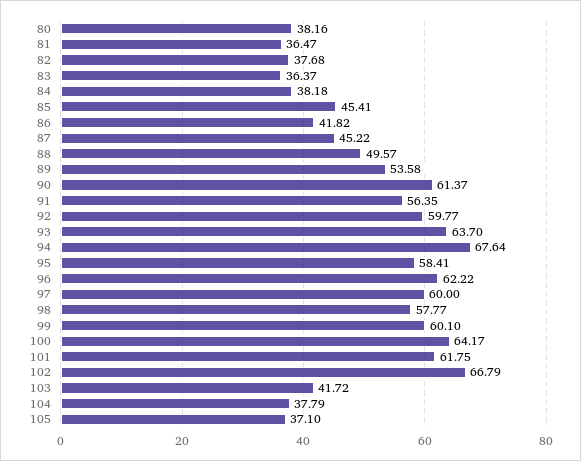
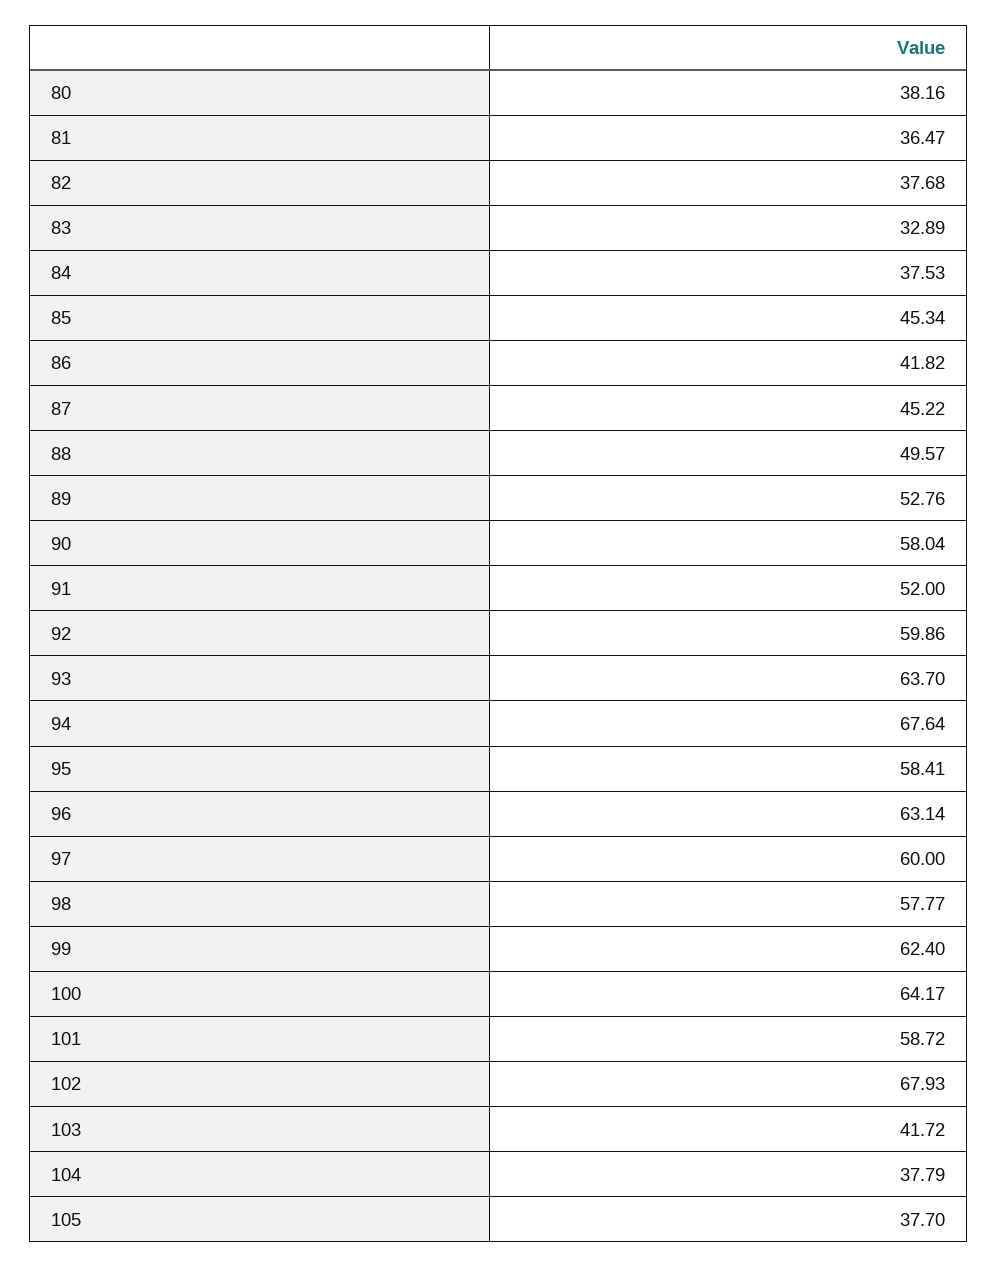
  {
    "80": 38.16,
    "81": 36.47,
    "82": 37.68,
-   "83": 36.37,
+   "83": 32.89,
-   "84": 38.18,
+   "84": 37.53,
-   "85": 45.41,
+   "85": 45.34,
    "86": 41.82,
    "87": 45.22,
    "88": 49.57,
-   "89": 53.58,
+   "89": 52.76,
-   "90": 61.37,
+   "90": 58.04,
-   "91": 56.35,
+   "91": 52,
-   "92": 59.77,
+   "92": 59.86,
    "93": 63.7,
    "94": 67.64,
    "95": 58.41,
-   "96": 62.22,
+   "96": 63.14,
    "97": 60,
    "98": 57.77,
-   "99": 60.1,
+   "99": 62.4,
    "100": 64.17,
-   "101": 61.75,
+   "101": 58.72,
-   "102": 66.79,
+   "102": 67.93,
    "103": 41.72,
    "104": 37.79,
-   "105": 37.1
+   "105": 37.7
  }

